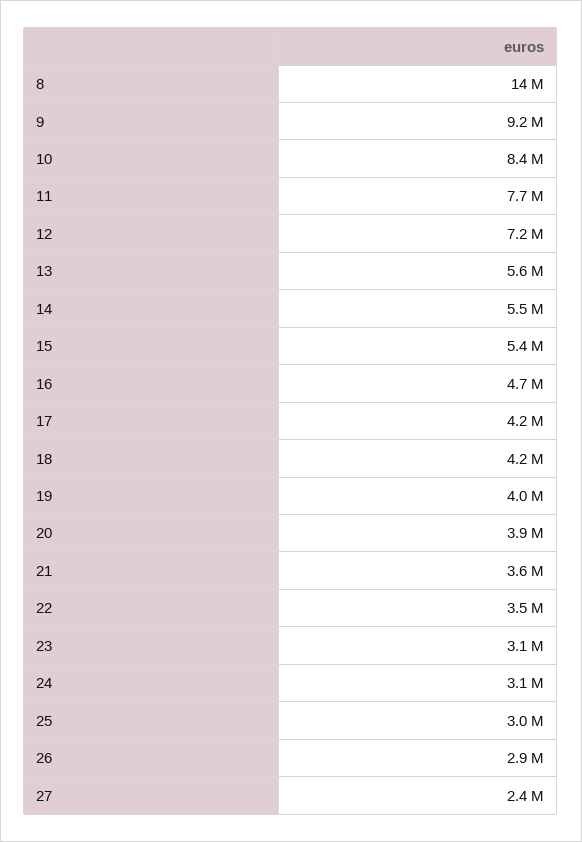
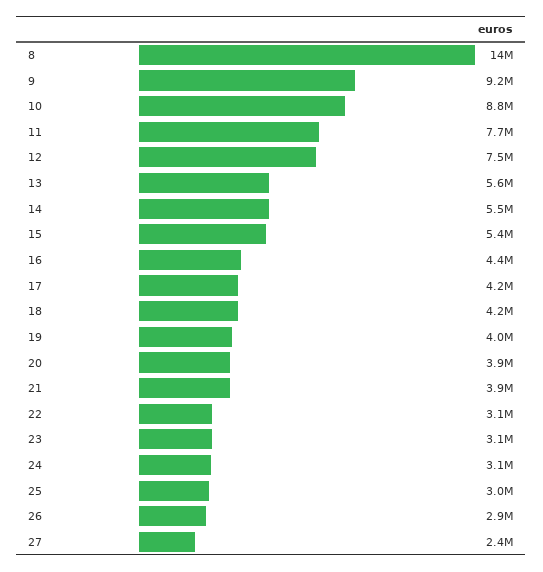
  {
    "8": 14000000,
    "9": 9200000,
-   "10": 8400000,
+   "10": 8800000,
    "11": 7700000,
-   "12": 7200000,
+   "12": 7500000,
    "13": 5600000,
    "14": 5500000,
    "15": 5400000,
-   "16": 4700000,
+   "16": 4400000,
    "17": 4200000,
    "18": 4200000,
    "19": 4000000,
    "20": 3900000,
-   "21": 3600000,
+   "21": 3900000,
-   "22": 3500000,
+   "22": 3100000,
    "23": 3100000,
    "24": 3100000,
    "25": 3000000,
    "26": 2900000,
    "27": 2400000
  }

